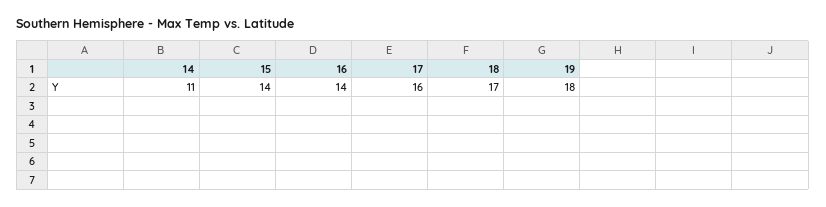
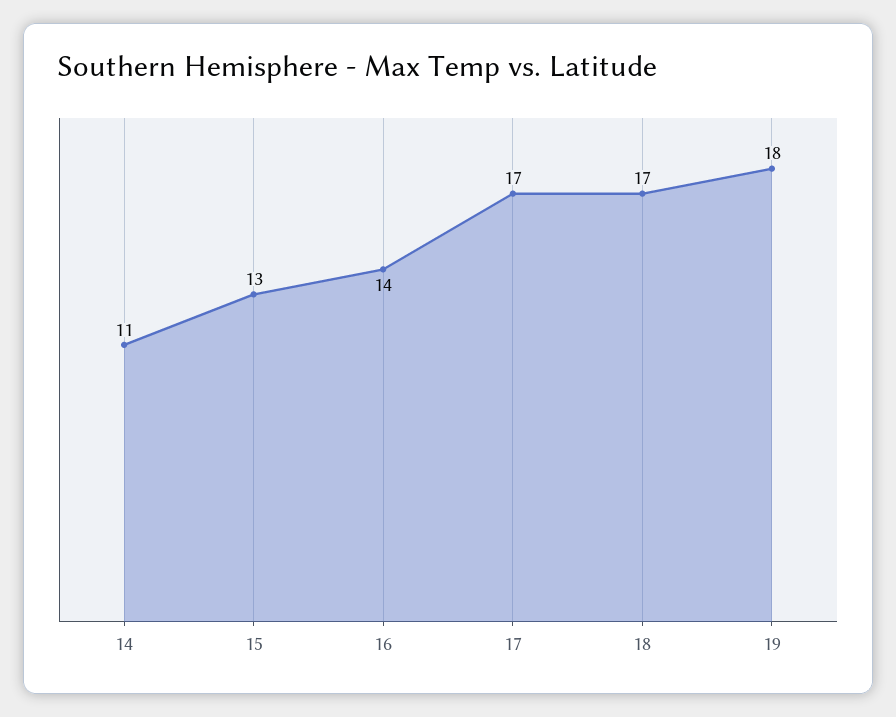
  {
    "14": 11,
-   "15": 14,
+   "15": 13,
    "16": 14,
-   "17": 16,
+   "17": 17,
    "18": 17,
    "19": 18
  }

